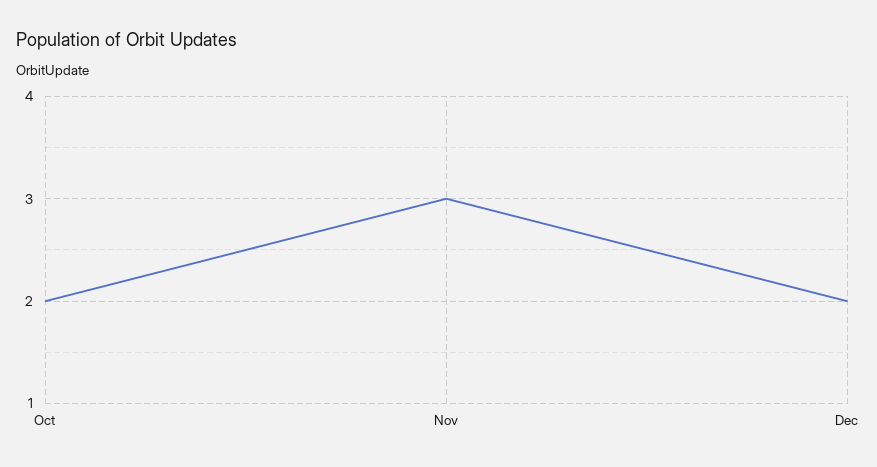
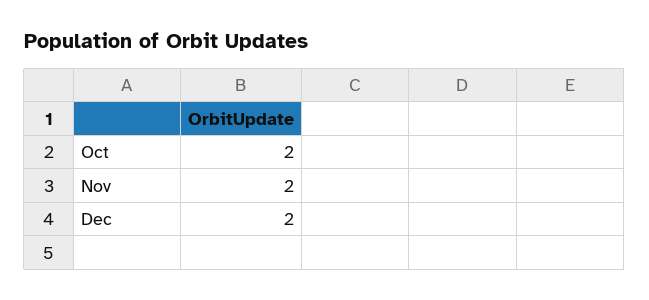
  {
    "Oct": 2,
-   "Nov": 3,
+   "Nov": 2,
    "Dec": 2
  }

